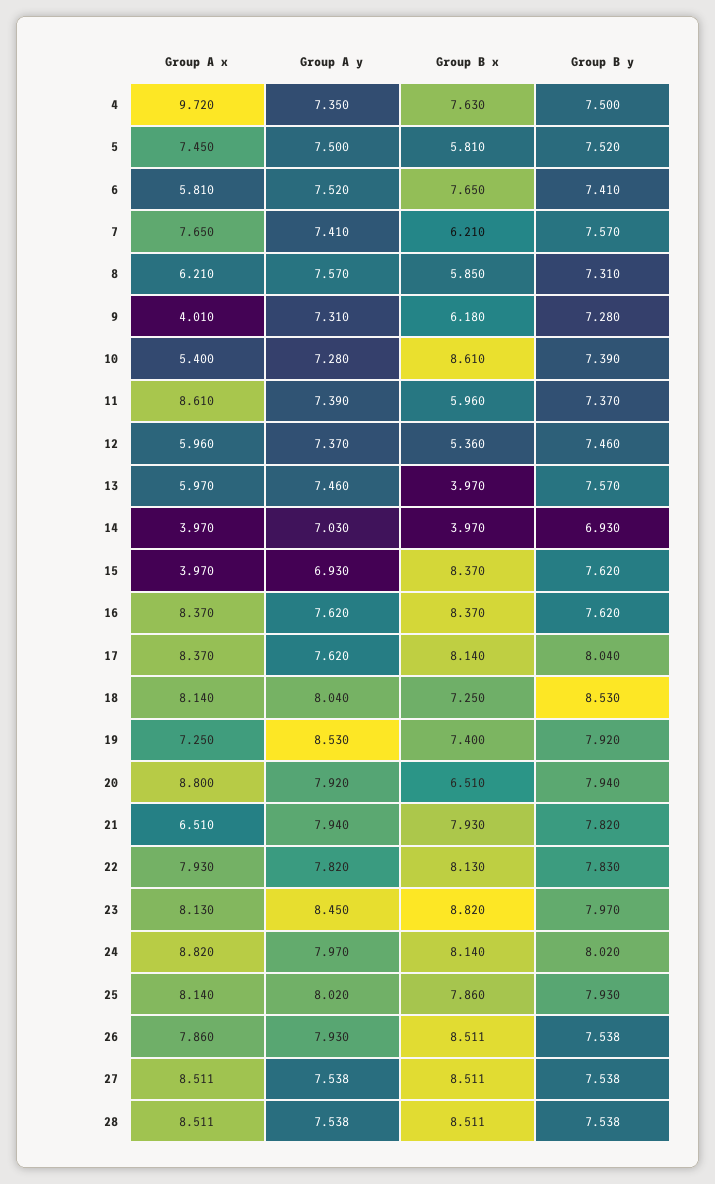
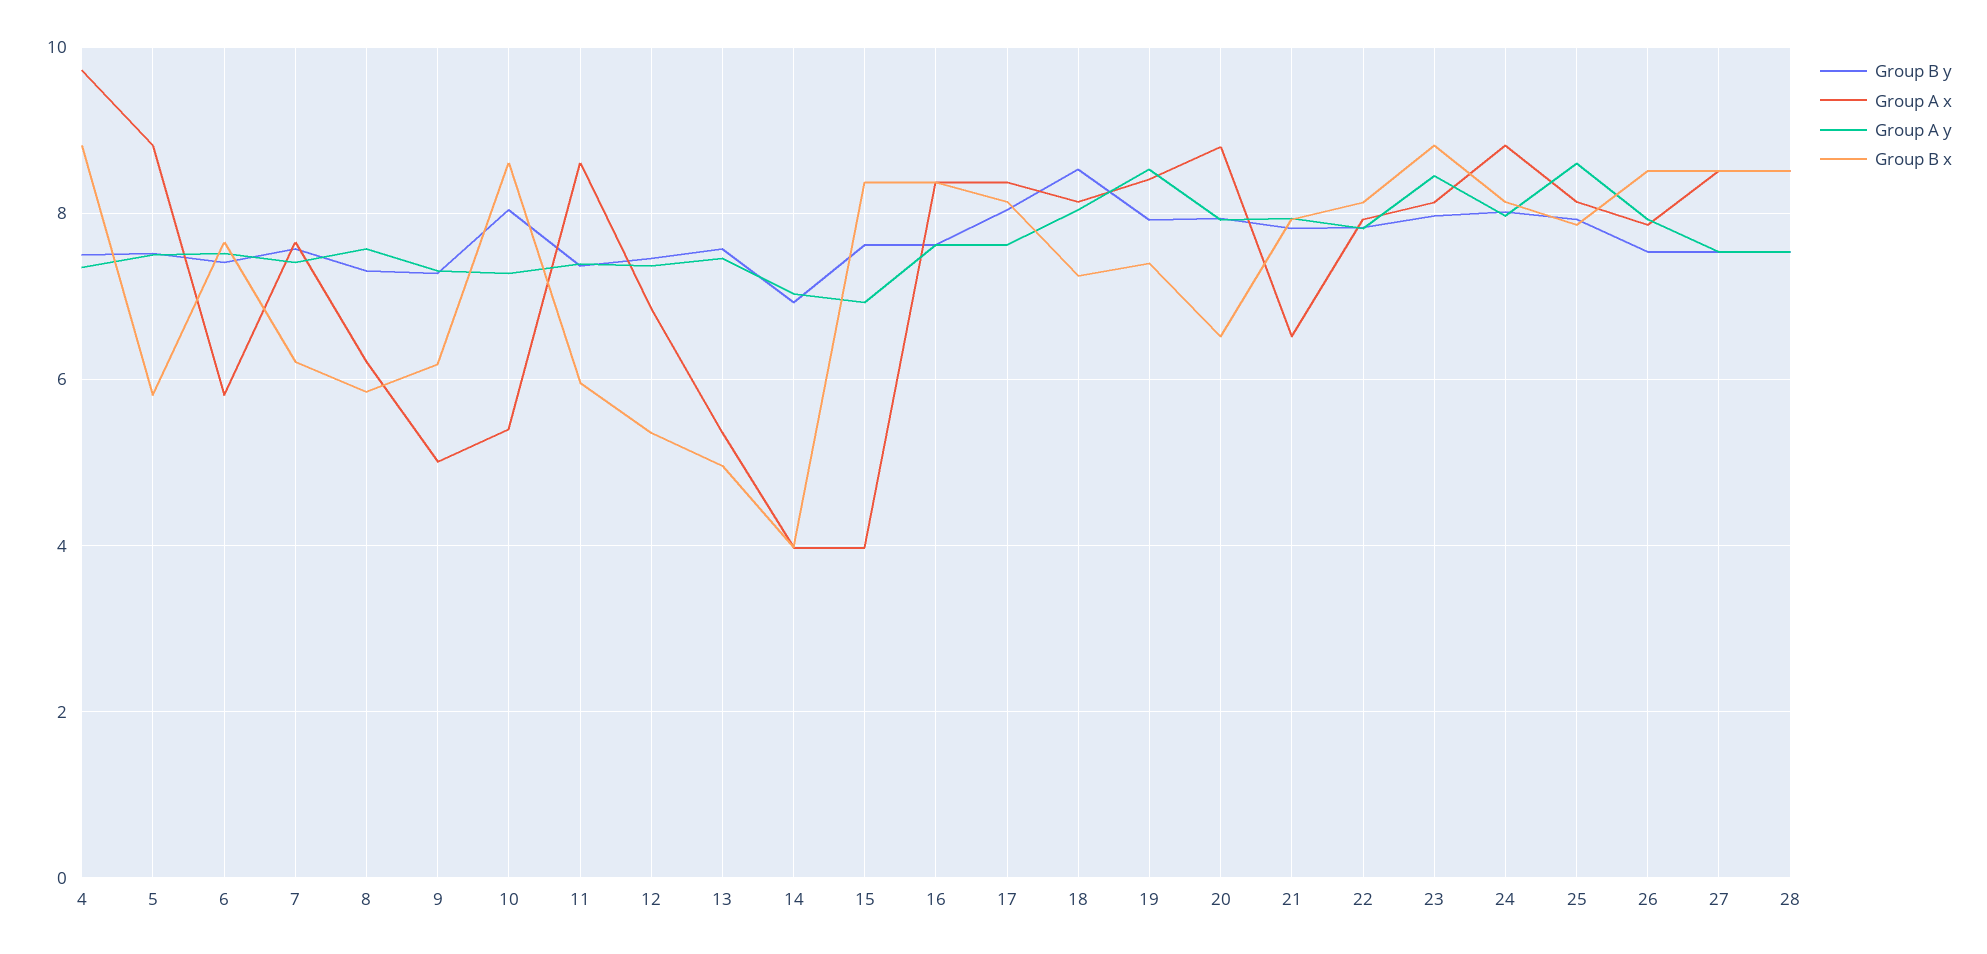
  {
    "Group A x": {
      "4": 9.72,
-     "5": 7.45,
+     "5": 8.8,
      "6": 5.81,
      "7": 7.65,
      "8": 6.21,
-     "9": 4.01,
+     "9": 5,
      "10": 5.4,
      "11": 8.61,
-     "12": 5.96,
+     "12": 6.8,
-     "13": 5.97,
+     "13": 5.4,
      "14": 3.97,
      "15": 3.97,
      "16": 8.37,
      "17": 8.37,
      "18": 8.14,
-     "19": 7.25,
+     "19": 8.4,
      "20": 8.8,
      "21": 6.51,
      "22": 7.93,
      "23": 8.13,
      "24": 8.82,
      "25": 8.14,
      "26": 7.86,
      "27": 8.511,
      "28": 8.511
    },
    "Group A y": {
      "4": 7.35,
      "5": 7.5,
      "6": 7.52,
      "7": 7.41,
      "8": 7.57,
      "9": 7.31,
      "10": 7.28,
      "11": 7.39,
      "12": 7.37,
      "13": 7.46,
      "14": 7.03,
      "15": 6.93,
      "16": 7.62,
      "17": 7.62,
      "18": 8.04,
      "19": 8.53,
      "20": 7.92,
      "21": 7.94,
      "22": 7.82,
      "23": 8.45,
      "24": 7.97,
-     "25": 8.02,
+     "25": 8.6,
      "26": 7.93,
      "27": 7.538,
      "28": 7.538
    },
    "Group B x": {
-     "4": 7.63,
+     "4": 8.8,
      "5": 5.81,
      "6": 7.65,
      "7": 6.21,
      "8": 5.85,
      "9": 6.18,
      "10": 8.61,
      "11": 5.96,
      "12": 5.36,
-     "13": 3.97,
+     "13": 5,
      "14": 3.97,
      "15": 8.37,
      "16": 8.37,
      "17": 8.14,
      "18": 7.25,
      "19": 7.4,
      "20": 6.51,
      "21": 7.93,
      "22": 8.13,
      "23": 8.82,
      "24": 8.14,
      "25": 7.86,
      "26": 8.511,
      "27": 8.511,
      "28": 8.511
    },
    "Group B y": {
      "4": 7.5,
      "5": 7.52,
      "6": 7.41,
      "7": 7.57,
      "8": 7.31,
      "9": 7.28,
-     "10": 7.39,
+     "10": 8,
      "11": 7.37,
      "12": 7.46,
      "13": 7.57,
      "14": 6.93,
      "15": 7.62,
      "16": 7.62,
      "17": 8.04,
      "18": 8.53,
      "19": 7.92,
      "20": 7.94,
      "21": 7.82,
      "22": 7.83,
      "23": 7.97,
      "24": 8.02,
      "25": 7.93,
      "26": 7.538,
      "27": 7.538,
      "28": 7.538
    }
  }

